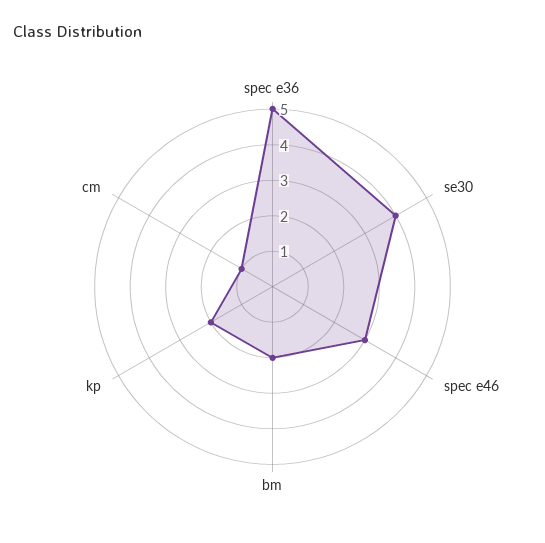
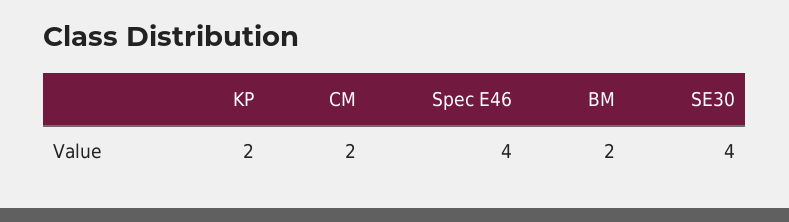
  {
-   "spec e36": 5,
    "se30": 4,
-   "spec e46": 3,
+   "spec e46": 4,
    "bm": 2,
    "kp": 2,
-   "cm": 1
+   "cm": 2
  }

